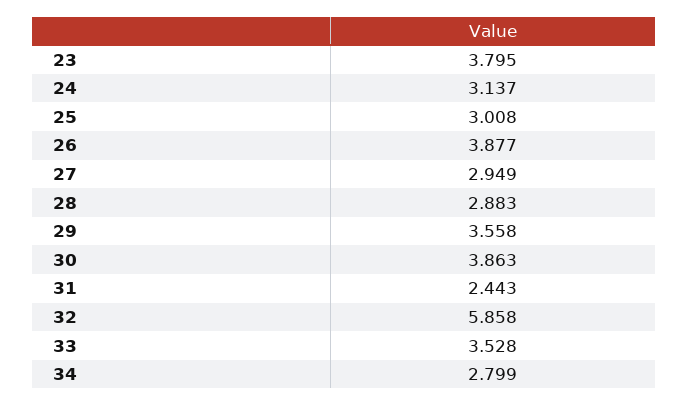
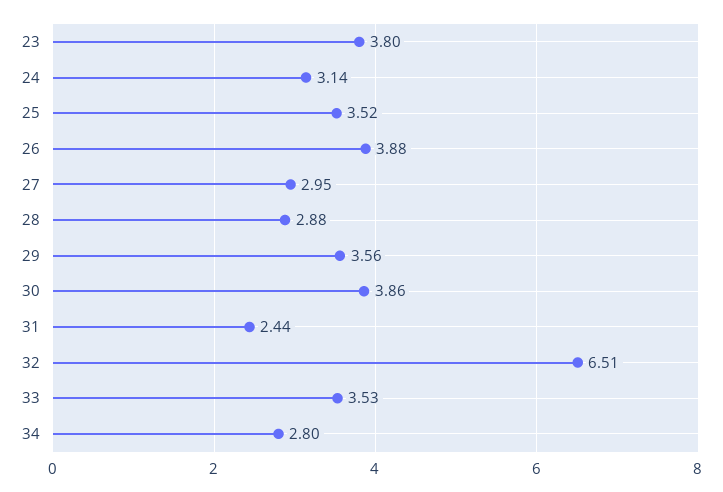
  {
    "23": 3.795,
    "24": 3.137,
-   "25": 3.008,
+   "25": 3.52,
    "26": 3.877,
    "27": 2.949,
    "28": 2.883,
    "29": 3.558,
    "30": 3.863,
    "31": 2.443,
-   "32": 5.858,
+   "32": 6.51,
    "33": 3.528,
    "34": 2.799
  }

